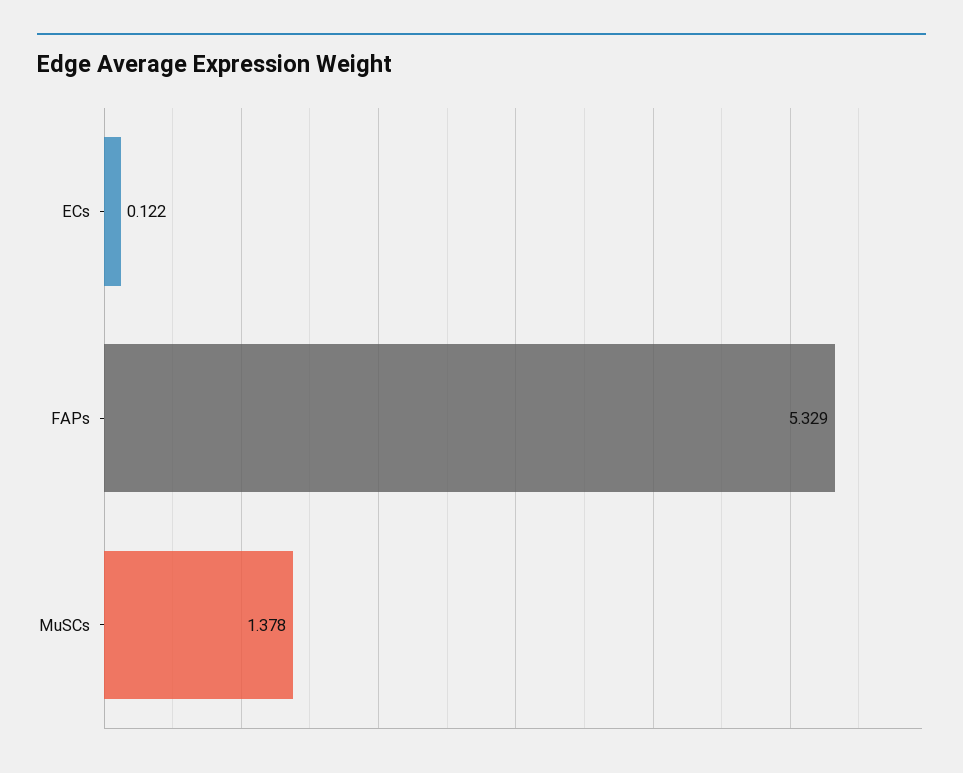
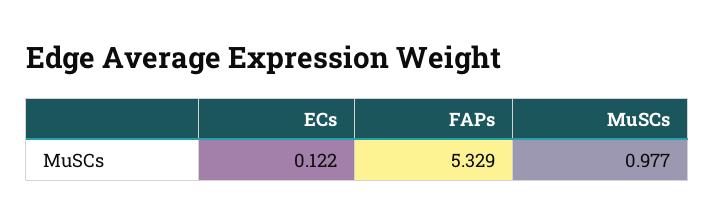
  {
    "ECs": 0.122,
    "FAPs": 5.329,
-   "MuSCs": 1.378
+   "MuSCs": 0.977
  }

